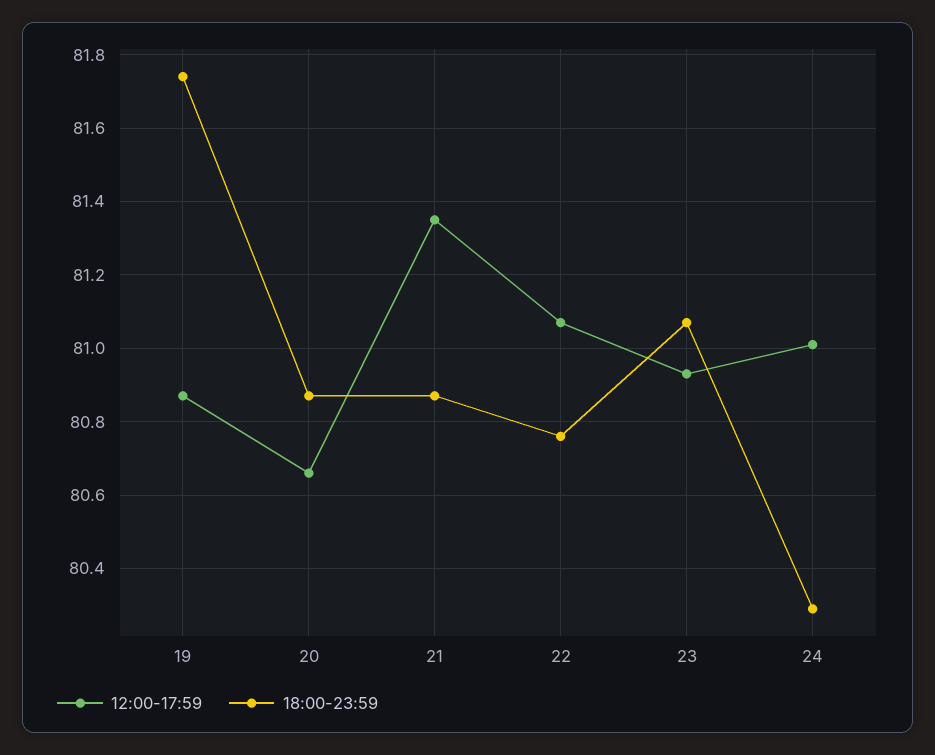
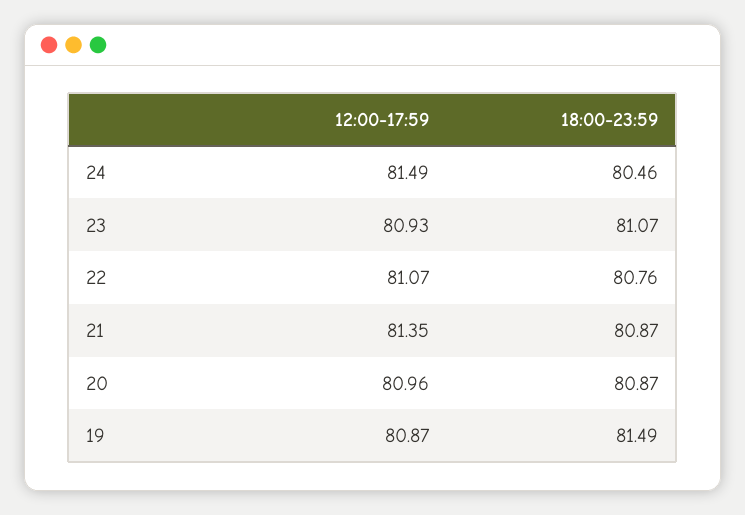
  {
    "12:00-17:59": {
      "19": 80.87,
-     "20": 80.65,
+     "20": 80.96,
      "21": 81.35,
      "22": 81.07,
      "23": 80.93,
-     "24": 81
+     "24": 81.49
    },
    "18:00-23:59": {
-     "19": 81.75,
+     "19": 81.49,
      "20": 80.87,
      "21": 80.87,
      "22": 80.76,
      "23": 81.07,
-     "24": 80.3
+     "24": 80.46
    }
  }

